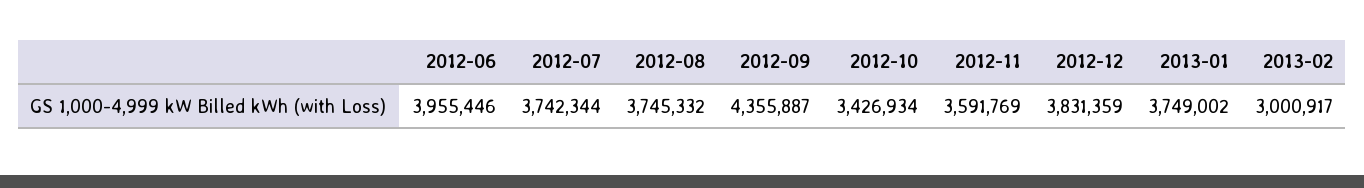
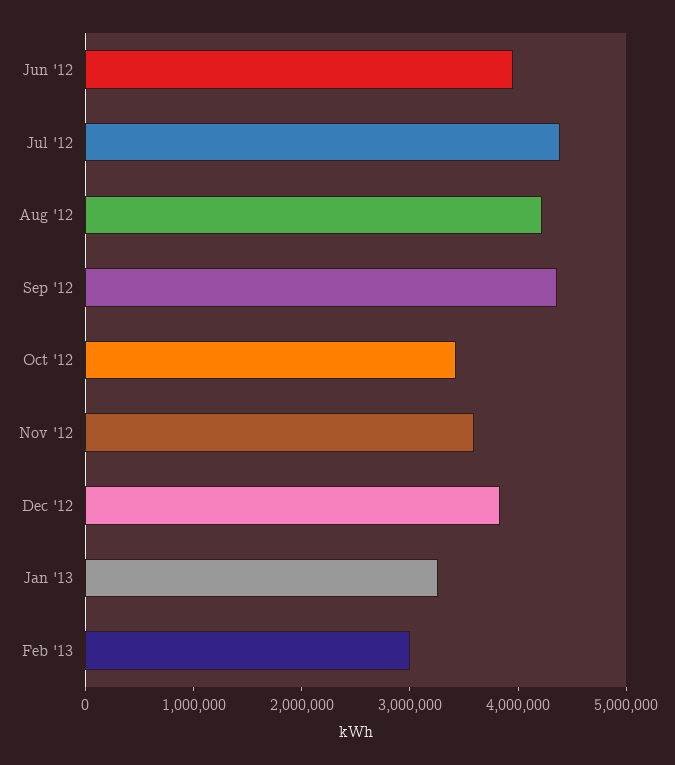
  {
    "2012-06": 3955446,
-   "2012-07": 3742344,
+   "2012-07": 4400000,
-   "2012-08": 3745332,
+   "2012-08": 4200000,
    "2012-09": 4355887,
    "2012-10": 3426934,
    "2012-11": 3591769,
    "2012-12": 3831359,
-   "2013-01": 3749002,
+   "2013-01": 3200000,
    "2013-02": 3000917
  }

